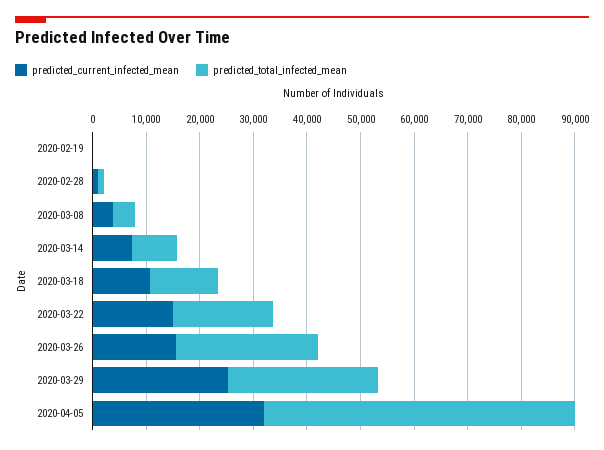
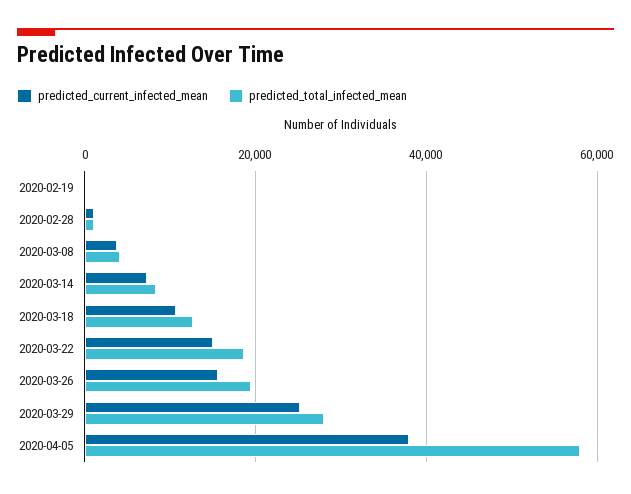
  {
    "predicted_current_infected_mean": {
      "2020-02-19": 0,
      "2020-02-28": 2000,
      "2020-03-08": 4000,
      "2020-03-14": 8000,
      "2020-03-18": 10000,
      "2020-03-22": 16000,
      "2020-03-26": 16000,
      "2020-03-29": 26000,
-     "2020-04-05": 32000
+     "2020-04-05": 38000
    },
    "predicted_total_infected_mean": {
      "2020-02-19": 0,
      "2020-02-28": 2000,
      "2020-03-08": 4000,
      "2020-03-14": 8000,
      "2020-03-18": 12000,
      "2020-03-22": 18000,
-     "2020-03-26": 26000,
+     "2020-03-26": 20000,
      "2020-03-29": 28000,
      "2020-04-05": 58000
    }
  }

